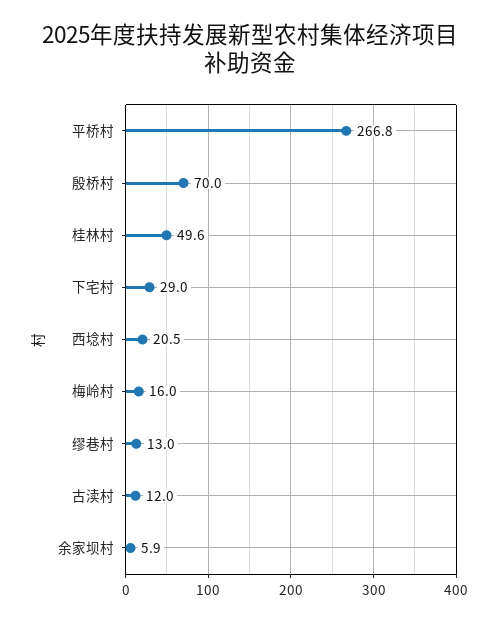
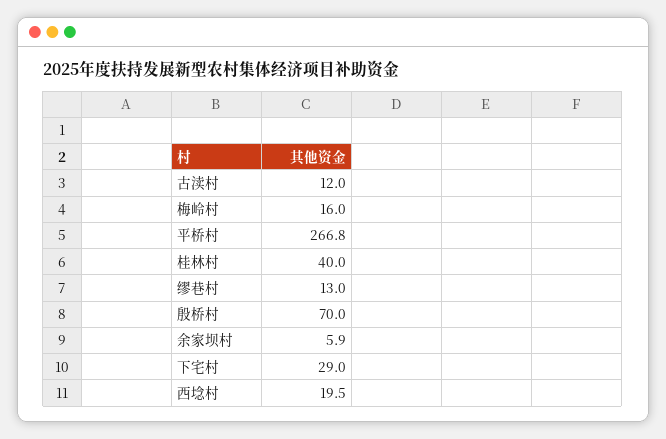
  {
    "平桥村": 266.8,
    "殷桥村": 70,
-   "桂林村": 49.6,
+   "桂林村": 40,
    "下宅村": 29,
-   "西埝村": 20.5,
+   "西埝村": 19.5,
    "梅岭村": 16,
    "缪巷村": 13,
    "古渎村": 12,
    "余家坝村": 5.9
  }

